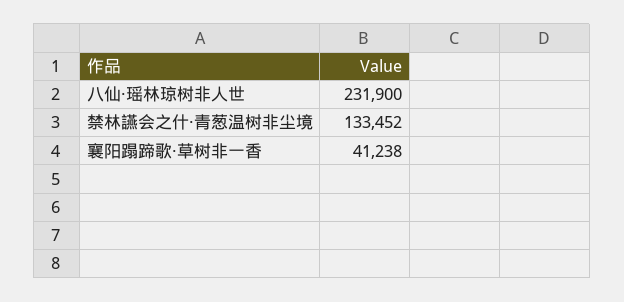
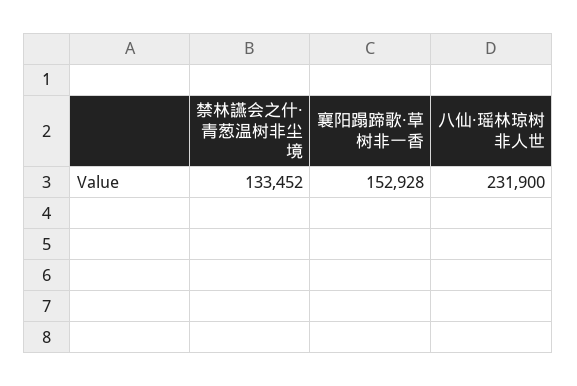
  {
    "八仙·瑶林琼树非人世": 231900,
    "禁林讌会之什·青葱温树非尘境": 133452,
-   "襄阳蹋蹄歌·草树非一香": 41238
+   "襄阳蹋蹄歌·草树非一香": 152928
  }

